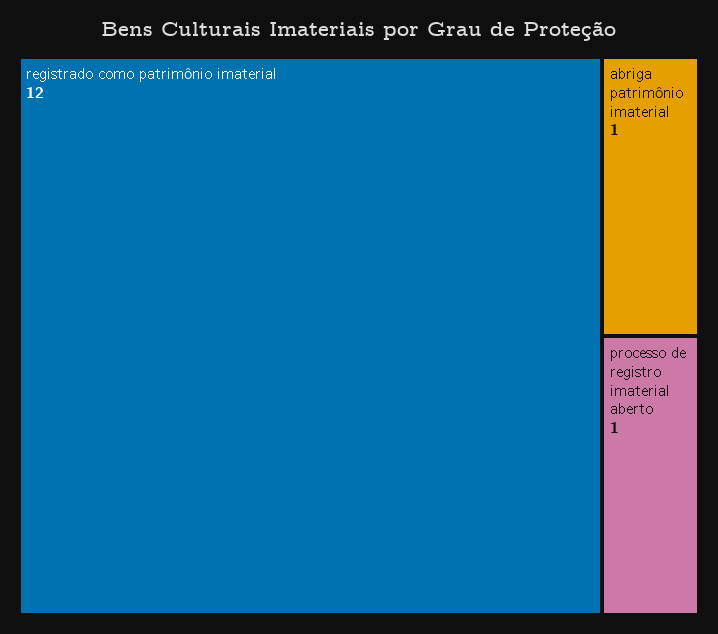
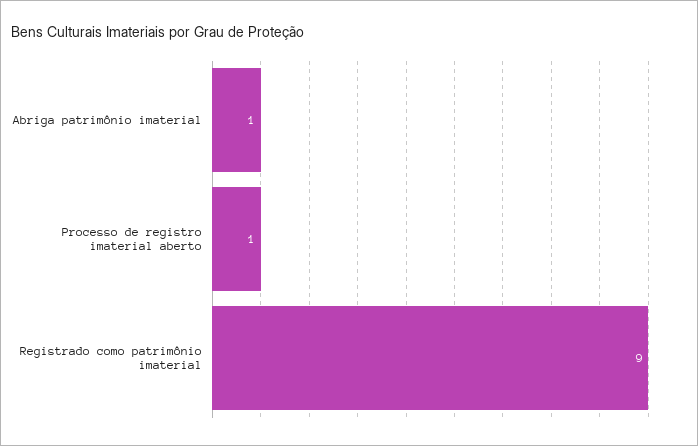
  {
-   "registrado como patrimônio imaterial": 12,
+   "registrado como patrimônio imaterial": 9,
    "abriga patrimônio imaterial": 1,
    "processo de registro imaterial aberto": 1
  }

